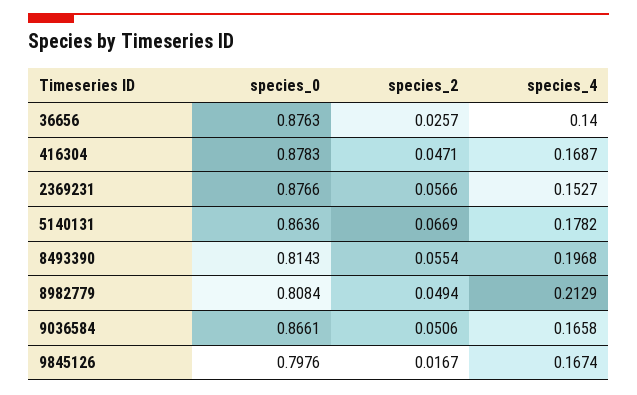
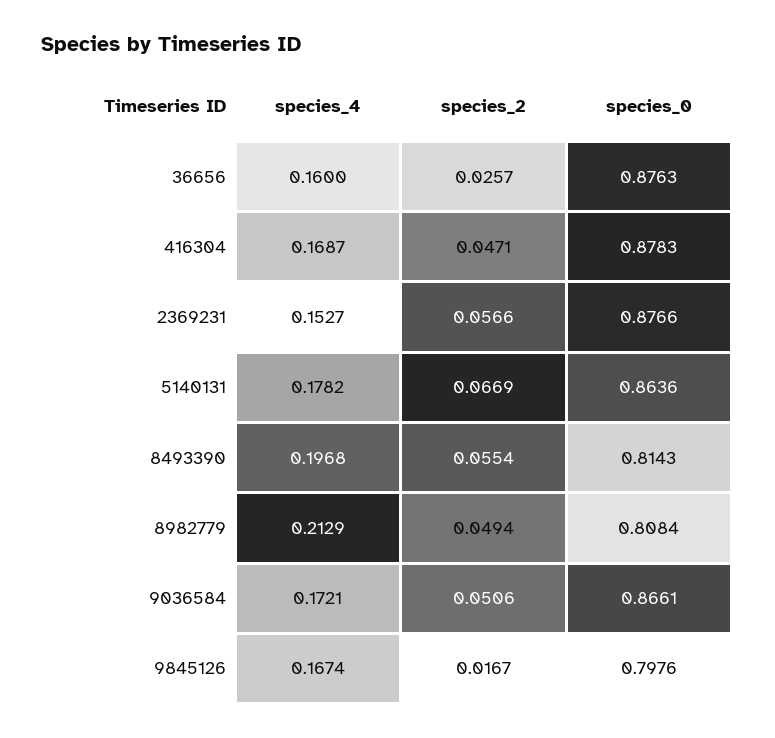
  {
    "species_0": {
      "36656": 0.8763,
      "416304": 0.8783,
      "2369231": 0.8766,
      "5140131": 0.8636,
      "8493390": 0.8143,
      "8982779": 0.8084,
      "9036584": 0.8661,
      "9845126": 0.7976
    },
    "species_2": {
      "36656": 0.0257,
      "416304": 0.0471,
      "2369231": 0.0566,
      "5140131": 0.0669,
      "8493390": 0.0554,
      "8982779": 0.0494,
      "9036584": 0.0506,
      "9845126": 0.0167
    },
    "species_4": {
-     "36656": 0.14,
+     "36656": 0.16,
      "416304": 0.1687,
      "2369231": 0.1527,
      "5140131": 0.1782,
      "8493390": 0.1968,
      "8982779": 0.2129,
-     "9036584": 0.1658,
+     "9036584": 0.1721,
      "9845126": 0.1674
    }
  }

